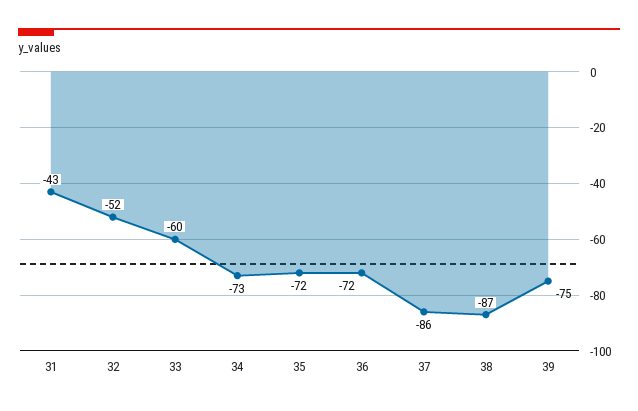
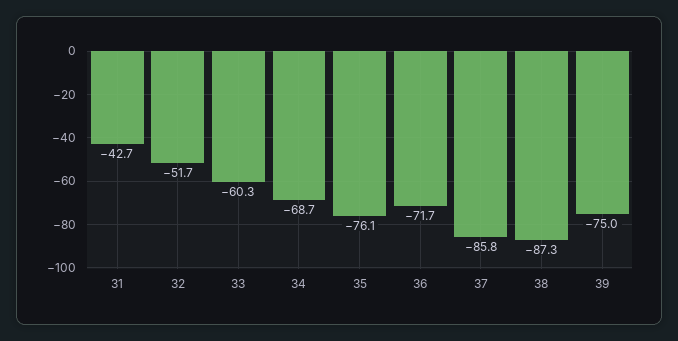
  {
    "31": -42.7,
    "32": -51.7,
    "33": -60.3,
-   "34": -73,
+   "34": -68.7,
-   "35": -72,
+   "35": -76.1,
    "36": -71.7,
    "37": -85.8,
    "38": -87.3,
    "39": -75
  }

